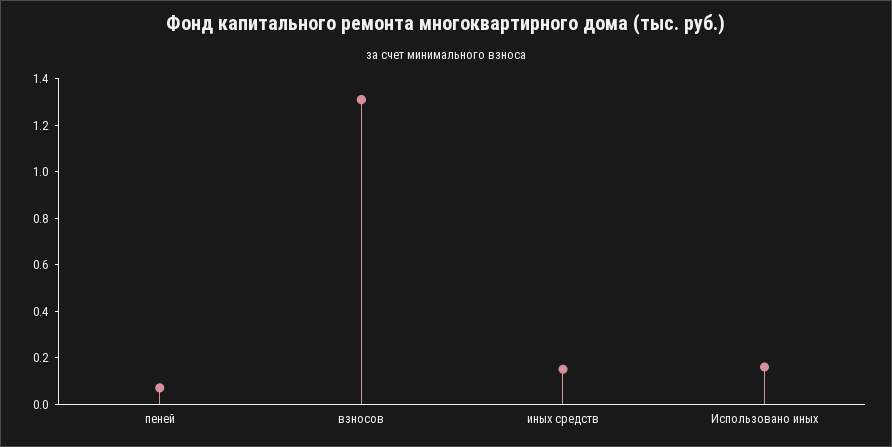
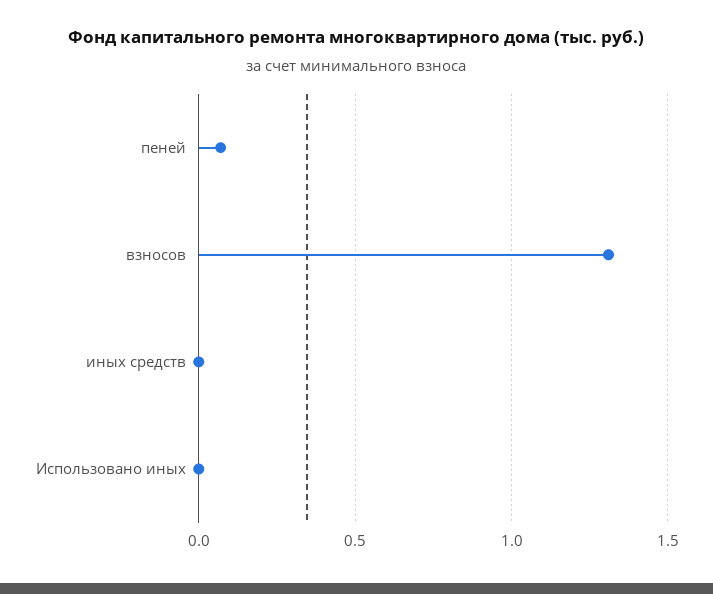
  {
    "пеней": 0.05,
    "взносов": 1.3,
-   "иных средств": 0.15,
+   "иных средств": 0,
-   "Использовано иных": 0.15
+   "Использовано иных": 0
  }

